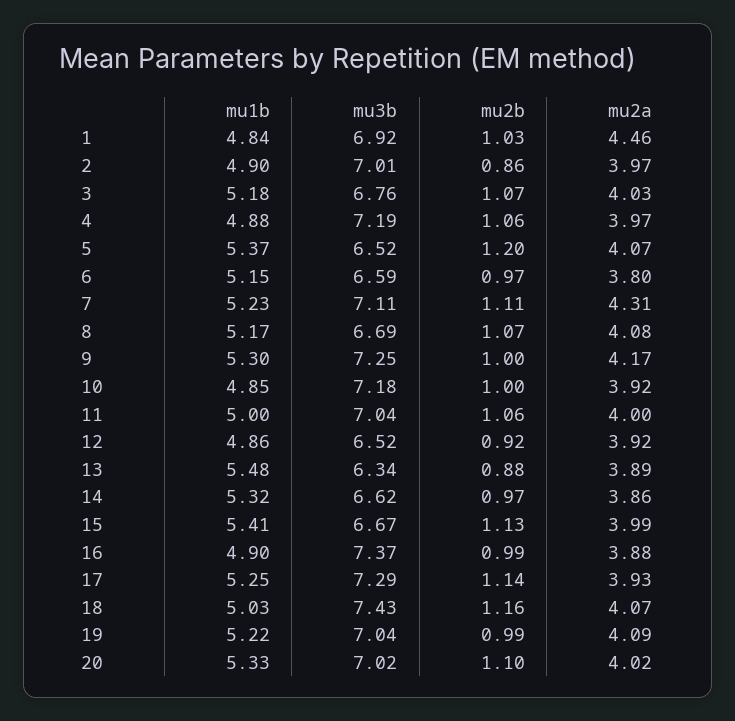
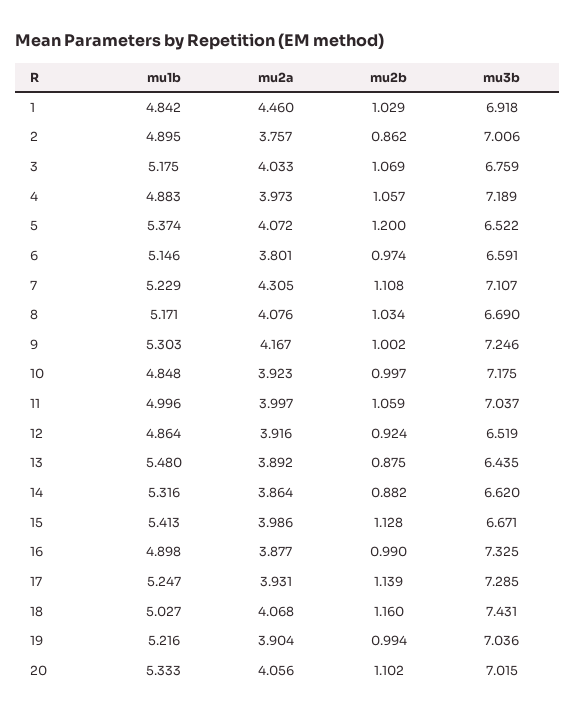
  {
    "mu1b": {
      "1": 4.842,
      "2": 4.895,
      "3": 5.175,
      "4": 4.883,
      "5": 5.374,
      "6": 5.146,
      "7": 5.229,
      "8": 5.171,
      "9": 5.303,
      "10": 4.848,
      "11": 4.996,
      "12": 4.864,
      "13": 5.48,
      "14": 5.316,
      "15": 5.413,
      "16": 4.898,
      "17": 5.247,
      "18": 5.027,
      "19": 5.216,
      "20": 5.333
    },
    "mu3b": {
      "1": 6.918,
      "2": 7.006,
      "3": 6.759,
      "4": 7.189,
      "5": 6.522,
      "6": 6.591,
      "7": 7.107,
      "8": 6.69,
      "9": 7.246,
      "10": 7.175,
      "11": 7.037,
      "12": 6.519,
-     "13": 6.34,
+     "13": 6.435,
      "14": 6.62,
      "15": 6.671,
-     "16": 7.37,
+     "16": 7.325,
      "17": 7.285,
      "18": 7.431,
      "19": 7.036,
      "20": 7.015
    },
    "mu2b": {
      "1": 1.029,
      "2": 0.862,
      "3": 1.069,
      "4": 1.057,
      "5": 1.2,
      "6": 0.974,
      "7": 1.108,
-     "8": 1.07,
+     "8": 1.034,
      "9": 1.002,
      "10": 0.997,
      "11": 1.059,
      "12": 0.924,
      "13": 0.875,
-     "14": 0.97,
+     "14": 0.882,
      "15": 1.128,
      "16": 0.99,
      "17": 1.139,
      "18": 1.16,
      "19": 0.994,
      "20": 1.102
    },
    "mu2a": {
      "1": 4.46,
-     "2": 3.97,
+     "2": 3.757,
      "3": 4.033,
      "4": 3.973,
      "5": 4.072,
      "6": 3.801,
      "7": 4.305,
      "8": 4.076,
      "9": 4.167,
      "10": 3.923,
      "11": 3.997,
      "12": 3.916,
      "13": 3.892,
      "14": 3.864,
      "15": 3.986,
      "16": 3.877,
      "17": 3.931,
      "18": 4.068,
-     "19": 4.09,
+     "19": 3.904,
-     "20": 4.02
+     "20": 4.056
    }
  }

